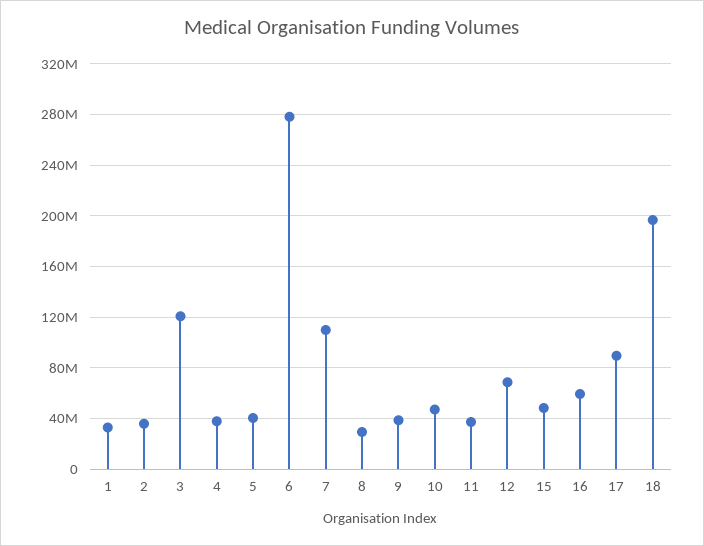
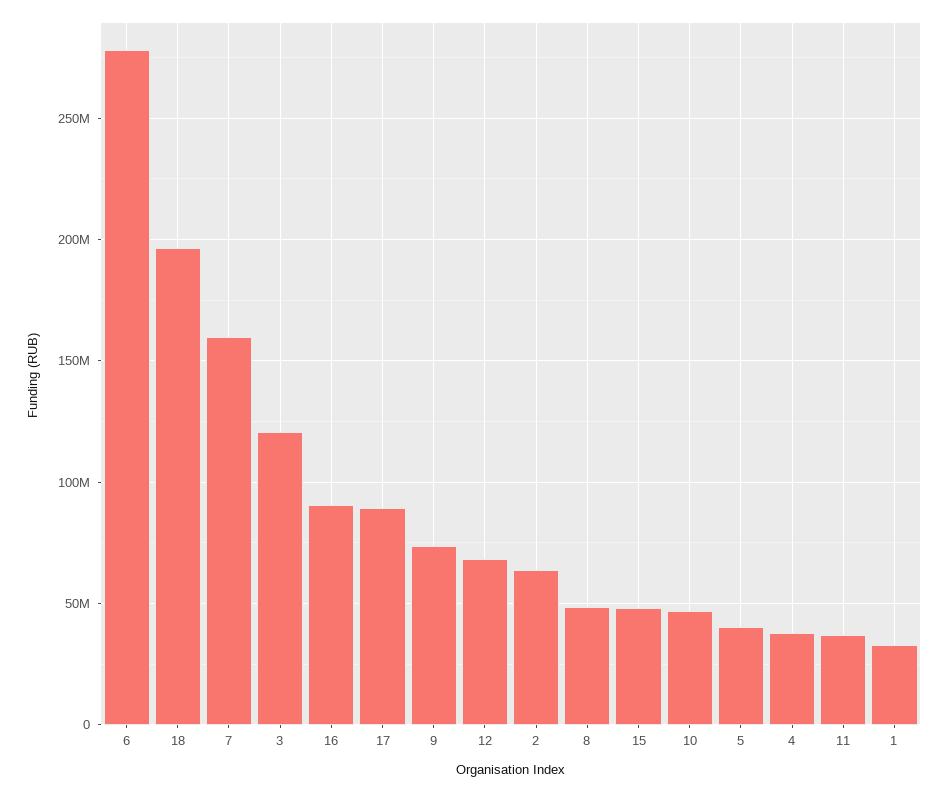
  {
    "1": 35000000,
-   "2": 35000000,
+   "2": 65000000,
    "3": 120000000,
    "4": 40000000,
    "5": 40000000,
    "6": 280000000,
-   "7": 110000000,
+   "7": 160000000,
-   "8": 30000000,
+   "8": 50000000,
-   "9": 40000000,
+   "9": 75000000,
    "10": 45000000,
    "11": 35000000,
    "12": 70000000,
    "15": 50000000,
-   "16": 60000000,
+   "16": 90000000,
    "17": 90000000,
    "18": 195000000
  }

